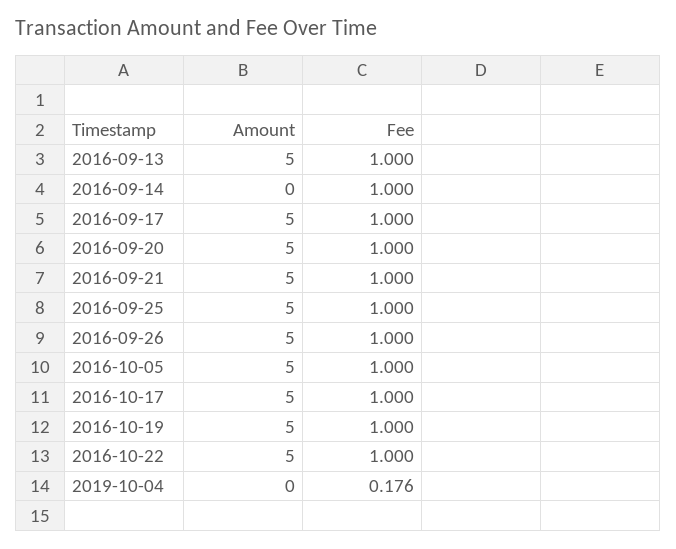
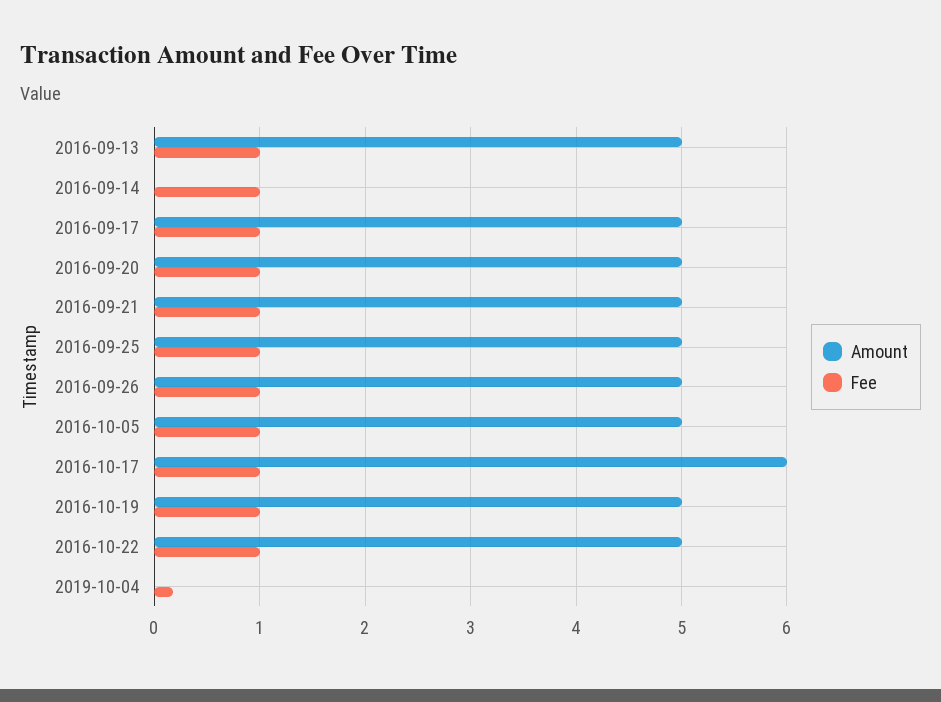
  {
    "Amount": {
      "2016-09-13": 5,
      "2016-09-14": 0,
      "2016-09-17": 5,
      "2016-09-20": 5,
      "2016-09-21": 5,
      "2016-09-25": 5,
      "2016-09-26": 5,
      "2016-10-05": 5,
-     "2016-10-17": 5,
+     "2016-10-17": 6,
      "2016-10-19": 5,
      "2016-10-22": 5,
      "2019-10-04": 0
    },
    "Fee": {
      "2016-09-13": 1,
      "2016-09-14": 1,
      "2016-09-17": 1,
      "2016-09-20": 1,
      "2016-09-21": 1,
      "2016-09-25": 1,
      "2016-09-26": 1,
      "2016-10-05": 1,
      "2016-10-17": 1,
      "2016-10-19": 1,
      "2016-10-22": 1,
      "2019-10-04": 0.176
    }
  }

